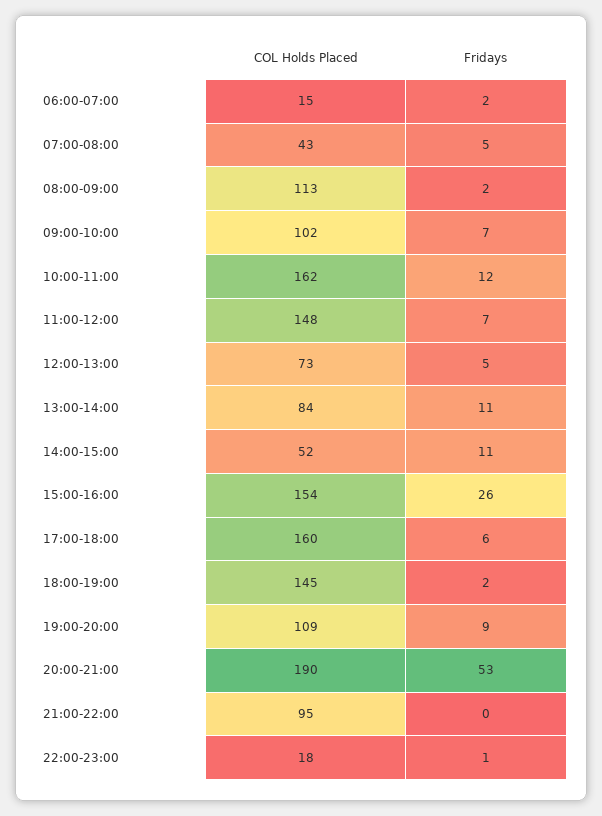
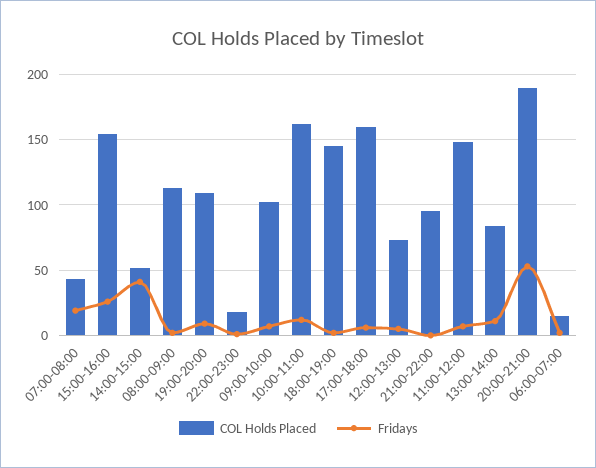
  {
    "COL Holds Placed": {
      "06:00-07:00": 15,
      "07:00-08:00": 43,
      "08:00-09:00": 113,
      "09:00-10:00": 102,
      "10:00-11:00": 162,
      "11:00-12:00": 148,
      "12:00-13:00": 73,
      "13:00-14:00": 84,
      "14:00-15:00": 52,
      "15:00-16:00": 154,
      "17:00-18:00": 160,
      "18:00-19:00": 145,
      "19:00-20:00": 109,
      "20:00-21:00": 190,
      "21:00-22:00": 95,
      "22:00-23:00": 18
    },
    "Fridays": {
      "06:00-07:00": 2,
-     "07:00-08:00": 5,
+     "07:00-08:00": 20,
      "08:00-09:00": 2,
      "09:00-10:00": 7,
      "10:00-11:00": 12,
      "11:00-12:00": 7,
      "12:00-13:00": 5,
      "13:00-14:00": 11,
-     "14:00-15:00": 11,
+     "14:00-15:00": 40,
      "15:00-16:00": 26,
      "17:00-18:00": 6,
      "18:00-19:00": 2,
      "19:00-20:00": 9,
      "20:00-21:00": 53,
      "21:00-22:00": 0,
      "22:00-23:00": 1
    }
  }

